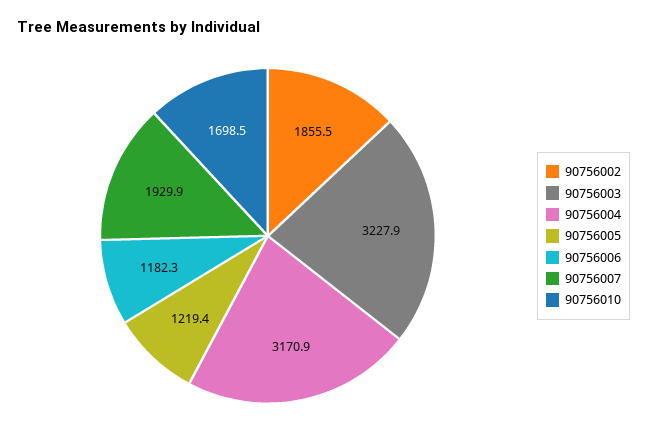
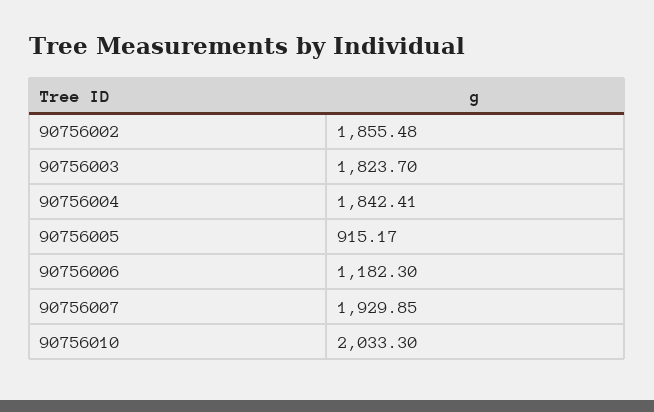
  {
    "90756002": 1855.48,
-   "90756003": 3227.9,
+   "90756003": 1823.7,
-   "90756004": 3170.9,
+   "90756004": 1842.41,
-   "90756005": 1219.4,
+   "90756005": 915.17,
    "90756006": 1182.3,
    "90756007": 1929.85,
-   "90756010": 1698.5
+   "90756010": 2033.3
  }

